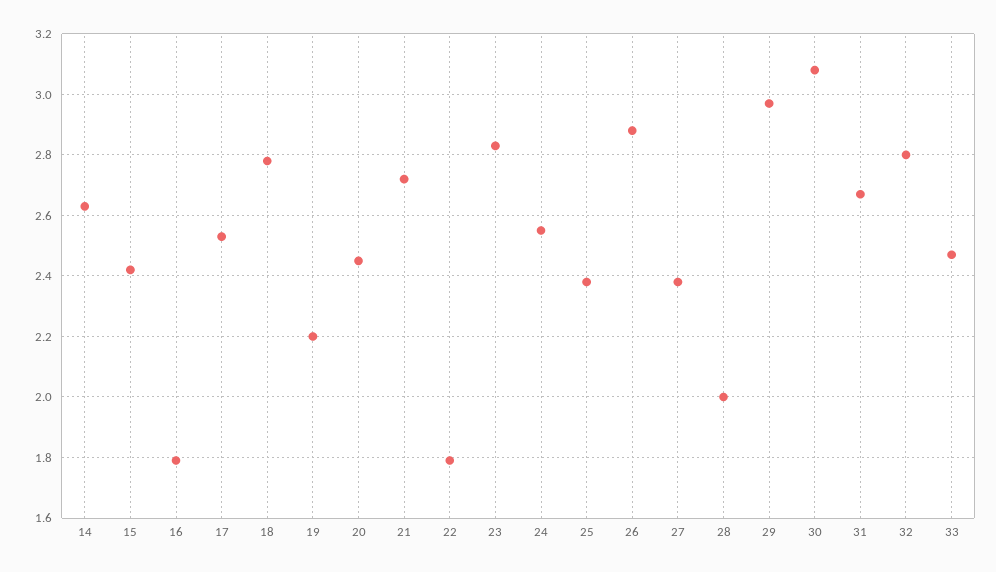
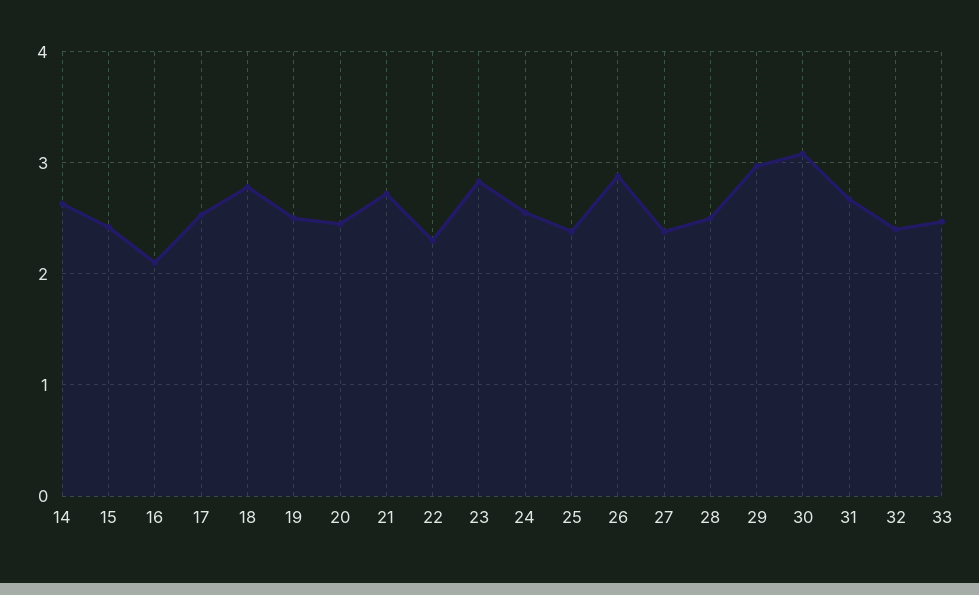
  {
    "14": 2.65,
    "15": 2.4,
-   "16": 1.8,
+   "16": 2.1,
    "17": 2.55,
    "18": 2.8,
-   "19": 2.2,
+   "19": 2.5,
    "20": 2.45,
    "21": 2.7,
-   "22": 1.8,
+   "22": 2.3,
    "23": 2.85,
    "24": 2.55,
    "25": 2.4,
    "26": 2.9,
    "27": 2.4,
-   "28": 2,
+   "28": 2.5,
    "29": 2.95,
    "30": 3.1,
    "31": 2.65,
-   "32": 2.8,
+   "32": 2.4,
    "33": 2.45
  }

